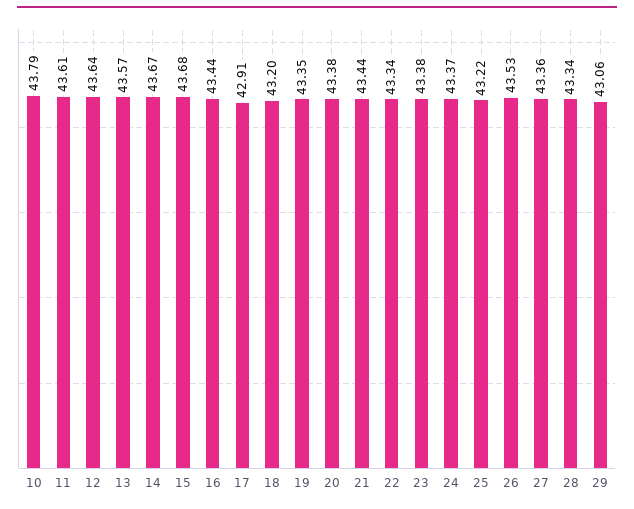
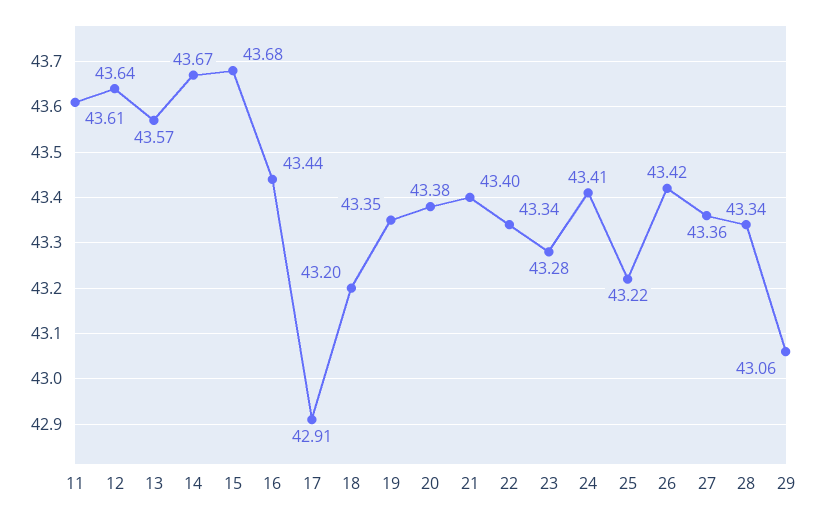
  {
-   "10": 43.79,
    "11": 43.61,
    "12": 43.64,
    "13": 43.57,
    "14": 43.67,
    "15": 43.68,
    "16": 43.44,
    "17": 42.91,
    "18": 43.2,
    "19": 43.35,
    "20": 43.38,
-   "21": 43.44,
+   "21": 43.4,
    "22": 43.34,
-   "23": 43.38,
+   "23": 43.28,
-   "24": 43.37,
+   "24": 43.41,
    "25": 43.22,
-   "26": 43.53,
+   "26": 43.42,
    "27": 43.36,
    "28": 43.34,
    "29": 43.06
  }

